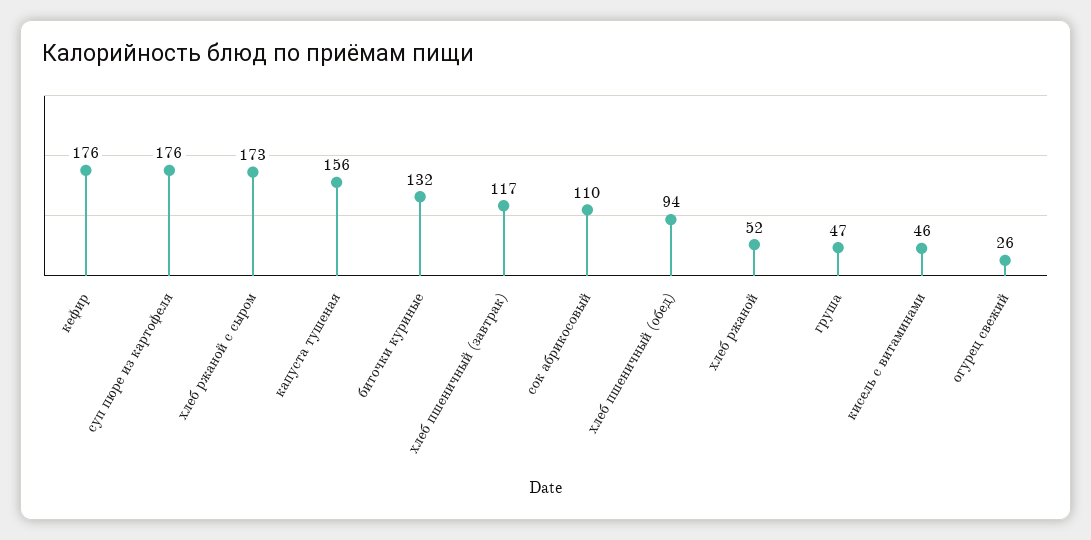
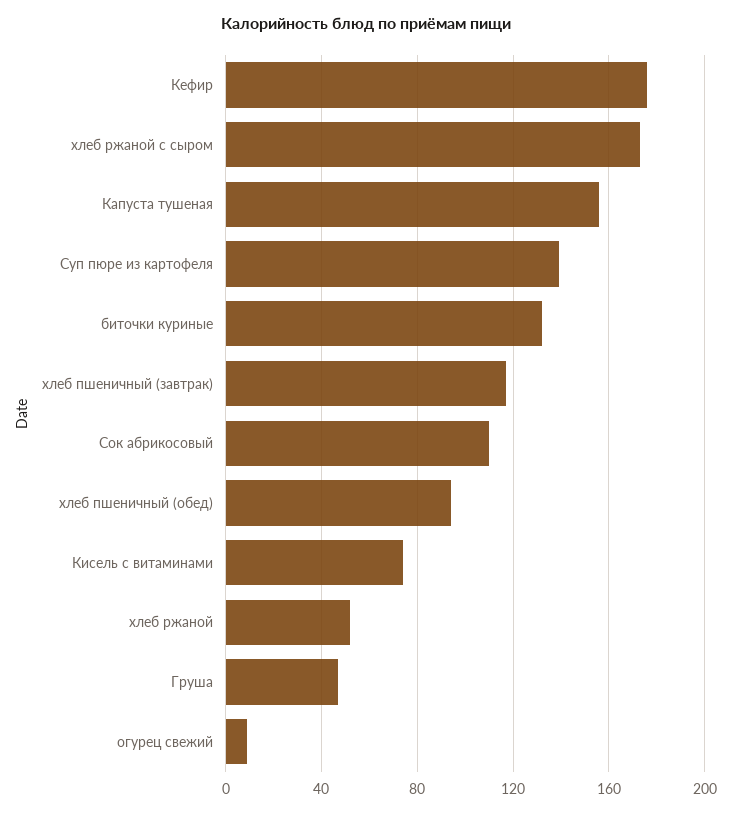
  {
    "кефир": 176,
-   "суп пюре из картофеля": 176,
+   "суп пюре из картофеля": 140,
    "хлеб ржаной с сыром": 173,
    "капуста тушеная": 156,
    "биточки куриные": 132,
    "хлеб пшеничный (завтрак)": 117,
    "сок абрикосовый": 110,
    "хлеб пшеничный (обед)": 94,
    "хлеб ржаной": 52,
    "груша": 47,
-   "кисель с витаминами": 46,
+   "кисель с витаминами": 75,
-   "огурец свежий": 26
+   "огурец свежий": 10
  }

